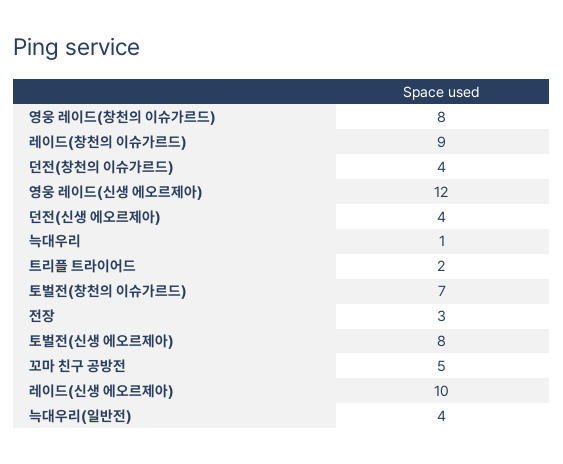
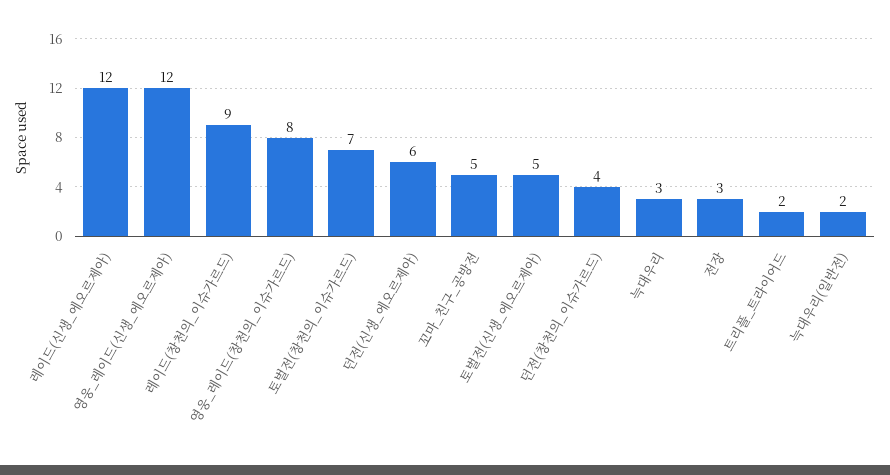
  {
    "영웅 레이드(창천의 이슈가르드)": 8,
    "레이드(창천의 이슈가르드)": 9,
    "던전(창천의 이슈가르드)": 4,
    "영웅 레이드(신생 에오르제아)": 12,
-   "던전(신생 에오르제아)": 4,
+   "던전(신생 에오르제아)": 6,
-   "늑대우리": 1,
+   "늑대우리": 3,
    "트리플 트라이어드": 2,
    "토벌전(창천의 이슈가르드)": 7,
    "전장": 3,
-   "토벌전(신생 에오르제아)": 8,
+   "토벌전(신생 에오르제아)": 5,
    "꼬마 친구 공방전": 5,
-   "레이드(신생 에오르제아)": 10,
+   "레이드(신생 에오르제아)": 12,
-   "늑대우리(일반전)": 4
+   "늑대우리(일반전)": 2
  }

